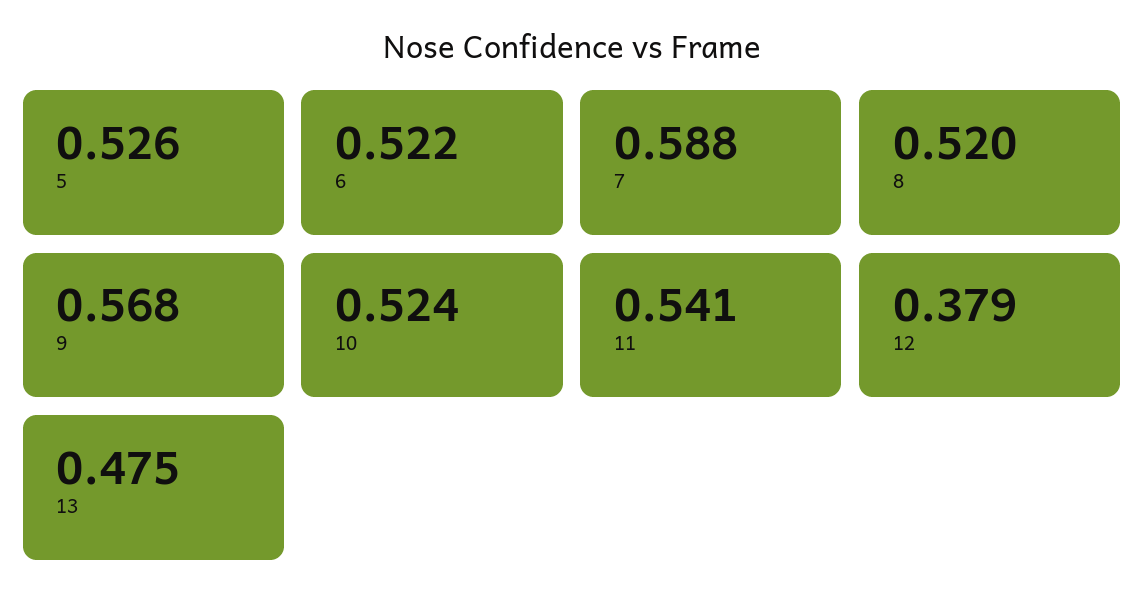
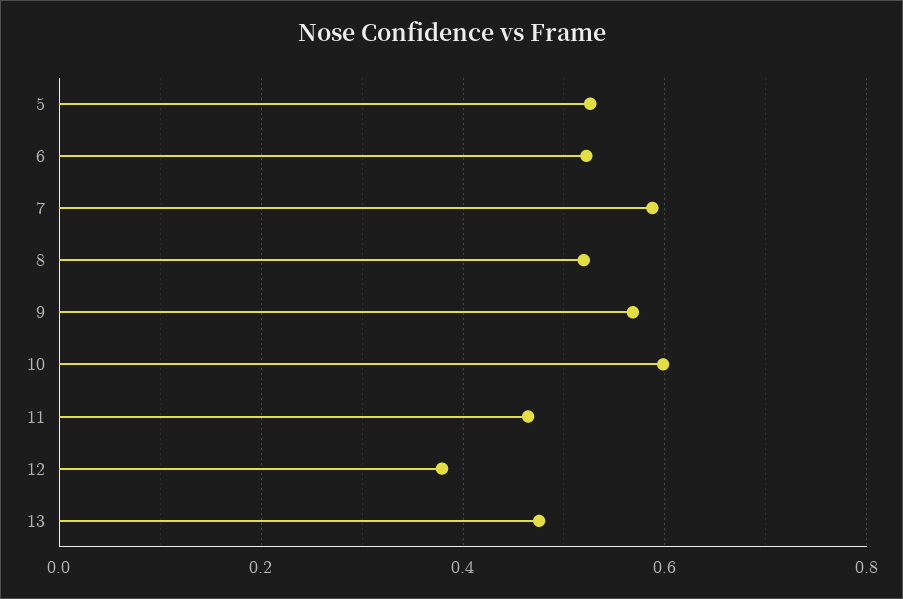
  {
    "5": 0.526,
    "6": 0.522,
    "7": 0.588,
    "8": 0.52,
    "9": 0.568,
-   "10": 0.524,
+   "10": 0.6,
-   "11": 0.541,
+   "11": 0.46,
    "12": 0.379,
    "13": 0.475
  }

